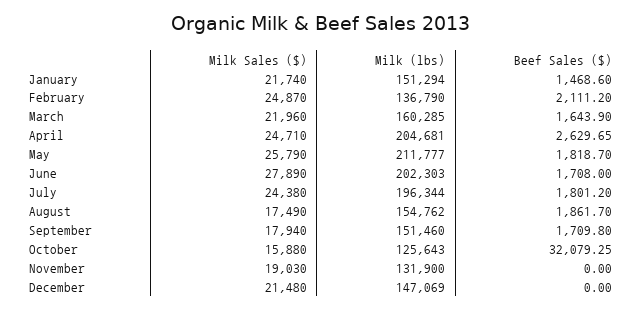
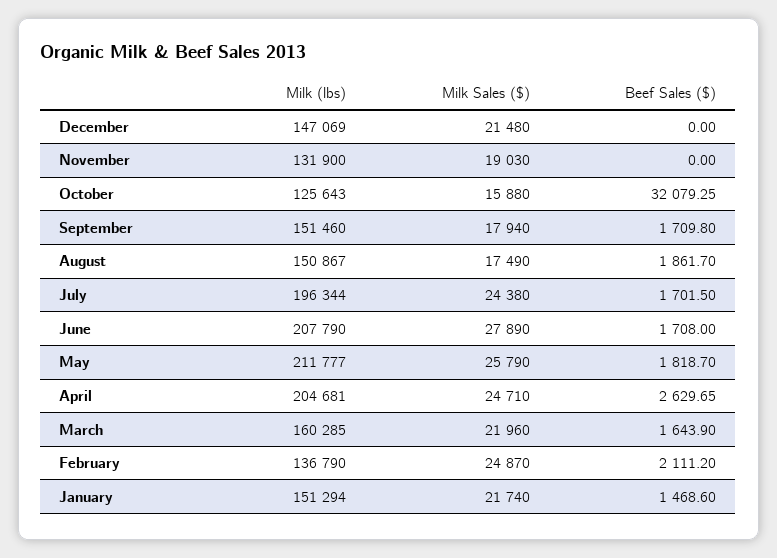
  {
    "Milk Sales ($)": {
      "January": 21740,
      "February": 24870,
      "March": 21960,
      "April": 24710,
      "May": 25790,
      "June": 27890,
      "July": 24380,
      "August": 17490,
      "September": 17940,
      "October": 15880,
      "November": 19030,
      "December": 21480
    },
    "Milk (lbs)": {
      "January": 151294,
      "February": 136790,
      "March": 160285,
      "April": 204681,
      "May": 211777,
-     "June": 202303,
+     "June": 207790,
      "July": 196344,
-     "August": 154762,
+     "August": 150867,
      "September": 151460,
      "October": 125643,
      "November": 131900,
      "December": 147069
    },
    "Beef Sales ($)": {
      "January": 1468.6,
      "February": 2111.2,
      "March": 1643.9,
      "April": 2629.65,
      "May": 1818.7,
      "June": 1708,
-     "July": 1801.2,
+     "July": 1701.5,
      "August": 1861.7,
      "September": 1709.8,
      "October": 32079.25,
      "November": 0,
      "December": 0
    }
  }

